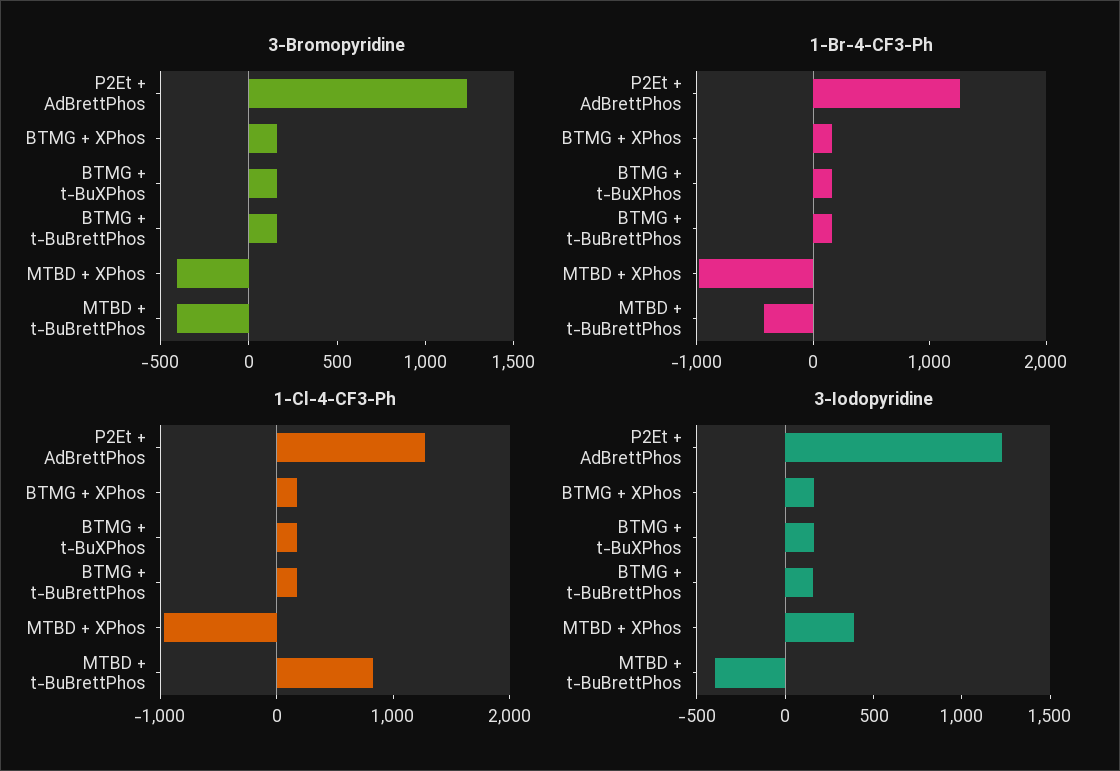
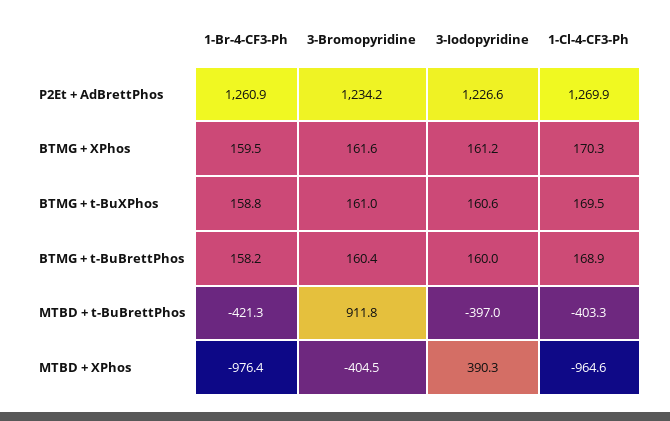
  {
    "3-Bromopyridine": {
      "P2Et + AdBrettPhos": 1234.2,
      "BTMG + XPhos": 161.6,
      "BTMG + t-BuXPhos": 161,
      "BTMG + t-BuBrettPhos": 160.4,
      "MTBD + XPhos": -404.5,
-     "MTBD + t-BuBrettPhos": -400
+     "MTBD + t-BuBrettPhos": 911.8
    },
    "1-Br-4-CF3-Ph": {
      "P2Et + AdBrettPhos": 1260.9,
      "BTMG + XPhos": 159.5,
      "BTMG + t-BuXPhos": 158.8,
      "BTMG + t-BuBrettPhos": 158.2,
      "MTBD + XPhos": -976.4,
      "MTBD + t-BuBrettPhos": -421.3
    },
    "1-Cl-4-CF3-Ph": {
      "P2Et + AdBrettPhos": 1269.9,
      "BTMG + XPhos": 170.3,
      "BTMG + t-BuXPhos": 169.5,
      "BTMG + t-BuBrettPhos": 168.9,
      "MTBD + XPhos": -964.6,
-     "MTBD + t-BuBrettPhos": 800
+     "MTBD + t-BuBrettPhos": -403.3
    },
    "3-Iodopyridine": {
      "P2Et + AdBrettPhos": 1226.6,
      "BTMG + XPhos": 161.2,
      "BTMG + t-BuXPhos": 160.6,
      "BTMG + t-BuBrettPhos": 160,
      "MTBD + XPhos": 390.3,
      "MTBD + t-BuBrettPhos": -397
    }
  }

